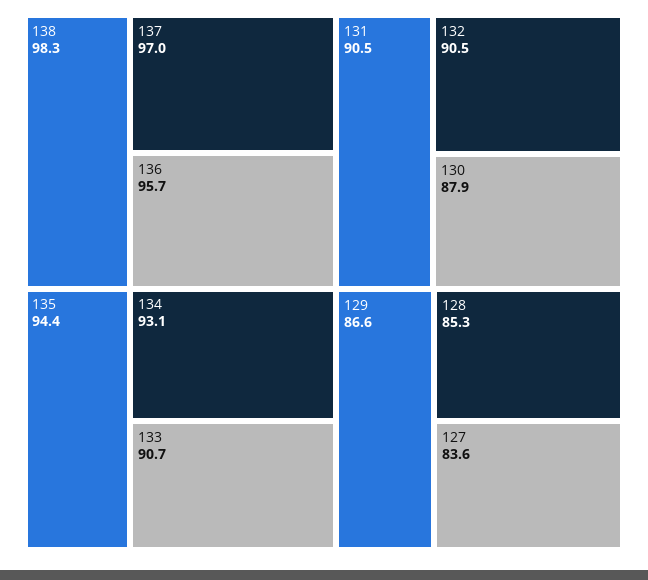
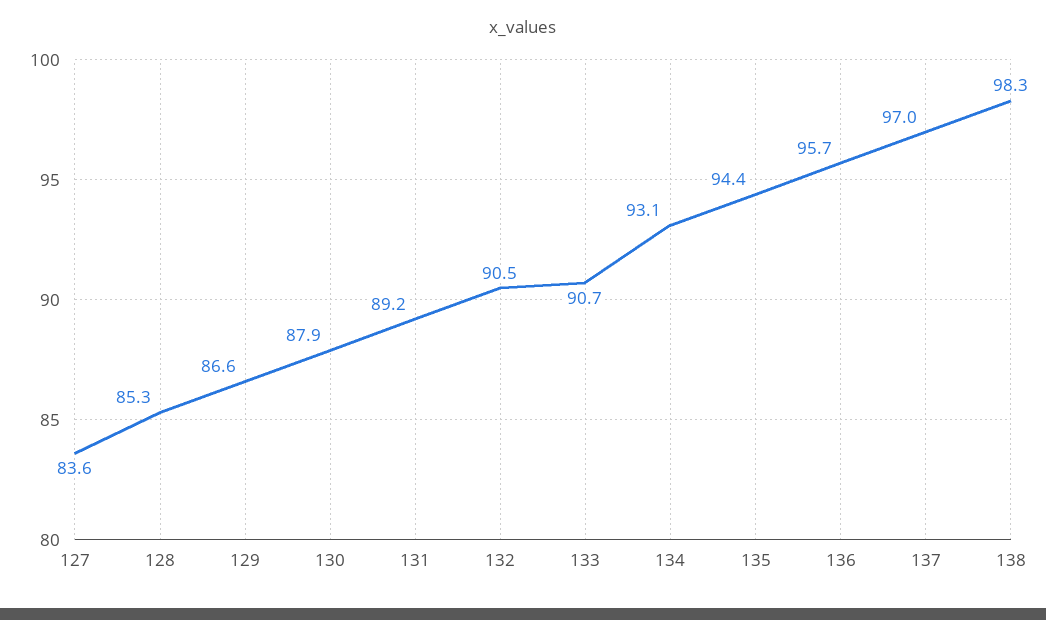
  {
    "138": 98.3,
    "137": 97,
    "136": 95.7,
    "135": 94.4,
    "134": 93.1,
    "133": 90.7,
-   "131": 90.5,
+   "131": 89.2,
    "132": 90.5,
    "130": 87.9,
    "129": 86.6,
    "128": 85.3,
    "127": 83.6
  }

